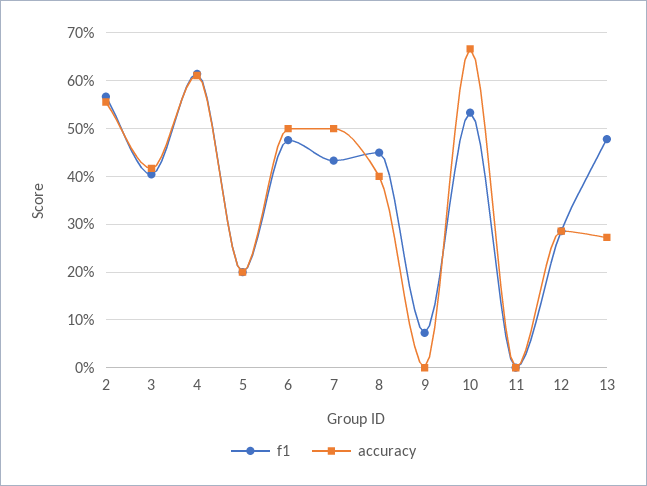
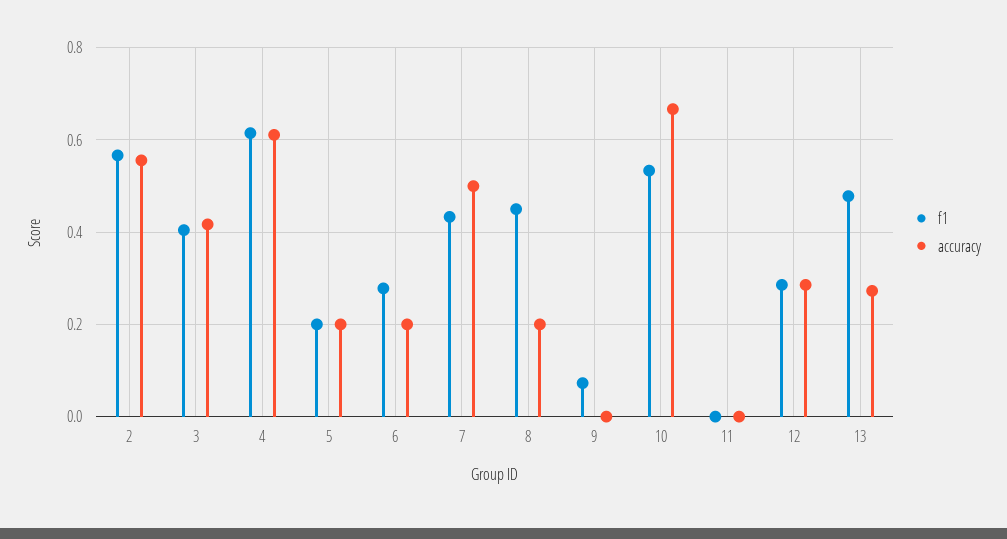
  {
    "f1": {
      "2": 0.56,
      "3": 0.4,
      "4": 0.62,
      "5": 0.2,
-     "6": 0.48,
+     "6": 0.28,
      "7": 0.44,
      "8": 0.46,
      "9": 0.08,
      "10": 0.54,
      "11": 0,
      "12": 0.28,
      "13": 0.48
    },
    "accuracy": {
      "2": 0.56,
      "3": 0.42,
      "4": 0.62,
      "5": 0.2,
-     "6": 0.5,
+     "6": 0.2,
      "7": 0.5,
-     "8": 0.4,
+     "8": 0.2,
      "9": 0,
      "10": 0.66,
      "11": 0,
      "12": 0.28,
      "13": 0.28
    }
  }

